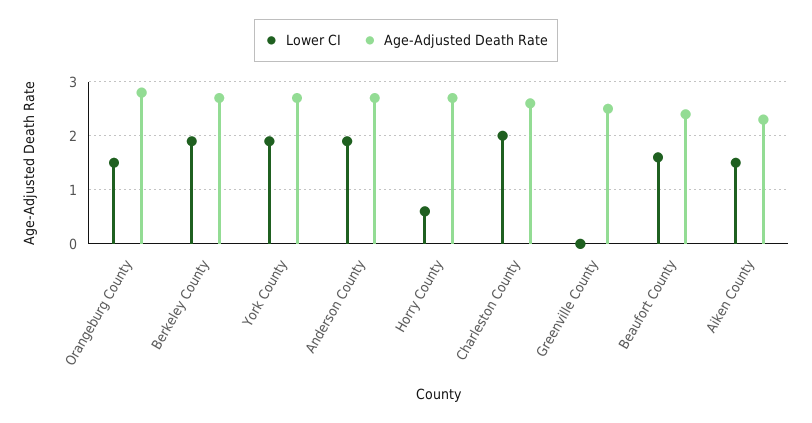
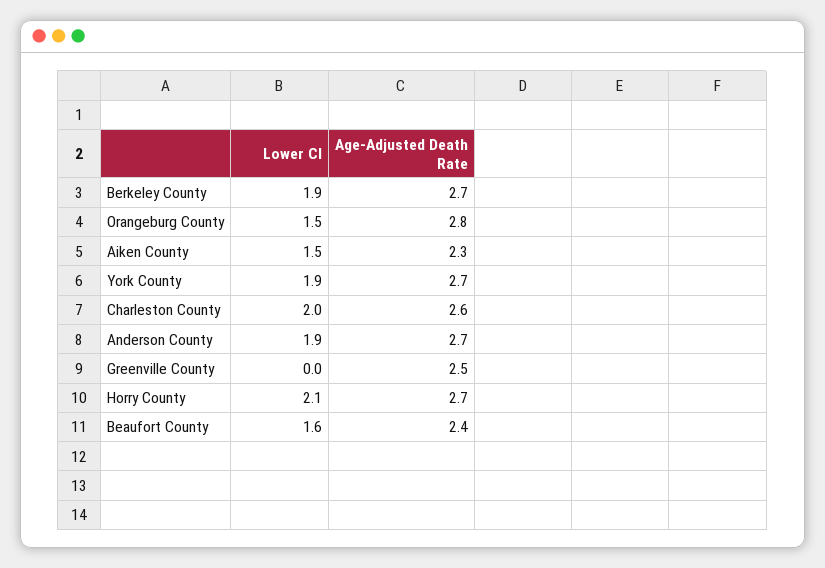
  {
    "Lower CI": {
      "Orangeburg County": 1.5,
      "Berkeley County": 1.9,
      "York County": 1.9,
      "Anderson County": 1.9,
-     "Horry County": 0.5,
+     "Horry County": 2.1,
      "Charleston County": 2,
      "Greenville County": 0,
      "Beaufort County": 1.6,
      "Aiken County": 1.5
    },
    "Age-Adjusted Death Rate": {
      "Orangeburg County": 2.8,
      "Berkeley County": 2.7,
      "York County": 2.7,
      "Anderson County": 2.7,
      "Horry County": 2.7,
      "Charleston County": 2.6,
      "Greenville County": 2.5,
      "Beaufort County": 2.4,
      "Aiken County": 2.3
    }
  }

